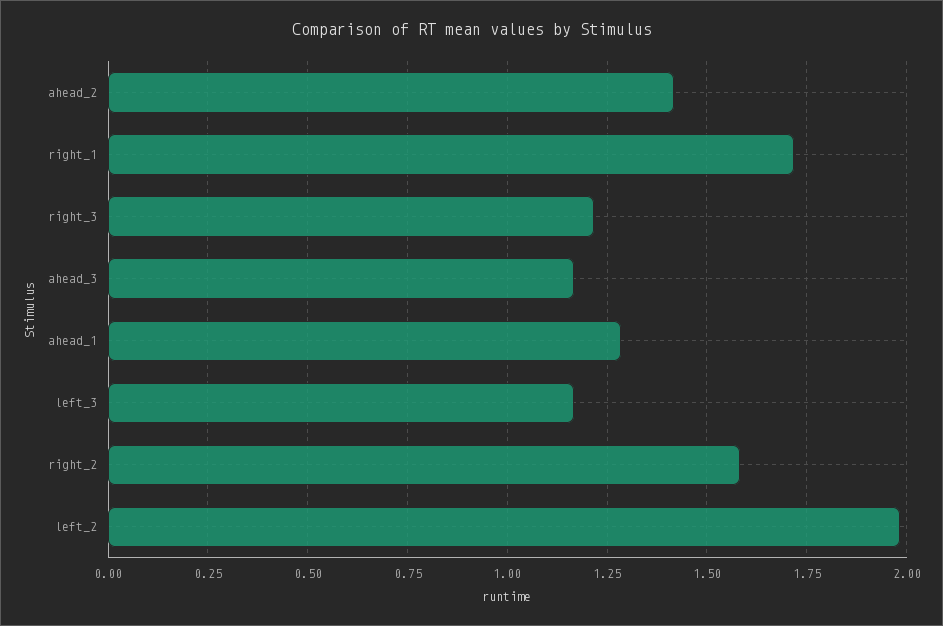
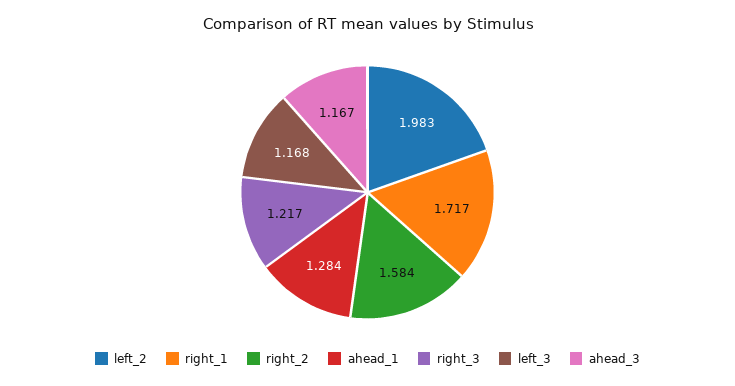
  {
-   "ahead_2": 1.425,
    "right_1": 1.717,
    "right_3": 1.217,
    "ahead_3": 1.167,
    "ahead_1": 1.284,
    "left_3": 1.168,
    "right_2": 1.584,
    "left_2": 1.983
  }

